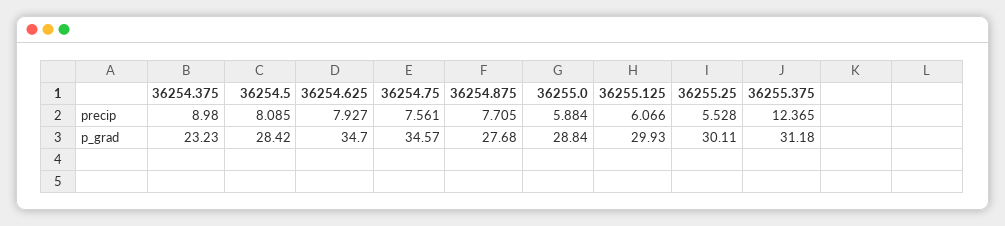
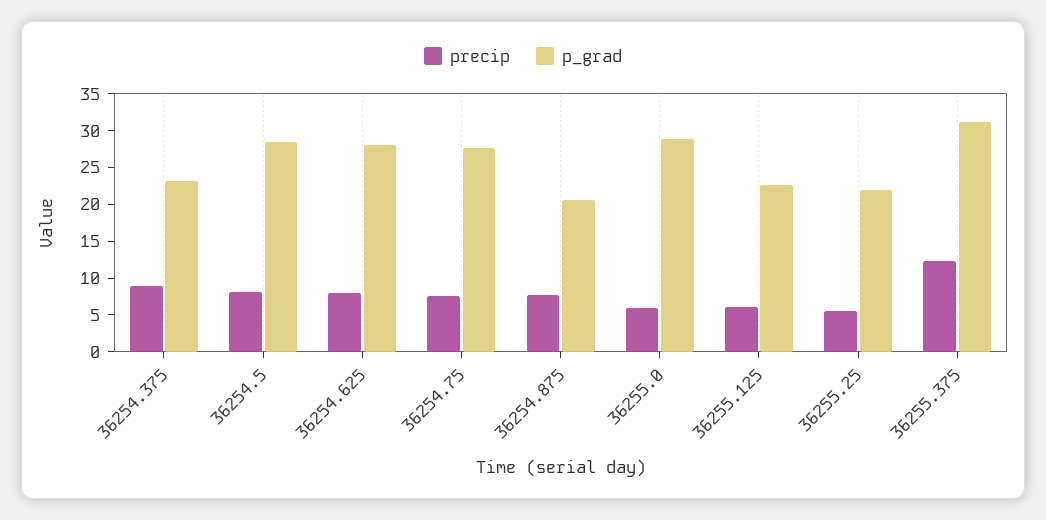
  {
    "precip": {
      "36254.375": 8.98,
      "36254.5": 8.085,
      "36254.625": 7.927,
      "36254.75": 7.561,
      "36254.875": 7.705,
      "36255.0": 5.884,
      "36255.125": 6.066,
      "36255.25": 5.528,
      "36255.375": 12.365
    },
    "p_grad": {
      "36254.375": 23.23,
      "36254.5": 28.42,
-     "36254.625": 34.7,
+     "36254.625": 27.5,
-     "36254.75": 34.57,
+     "36254.75": 27.5,
-     "36254.875": 27.68,
+     "36254.875": 20,
      "36255.0": 28.84,
-     "36255.125": 29.93,
+     "36255.125": 22.5,
-     "36255.25": 30.11,
+     "36255.25": 22.5,
      "36255.375": 31.18
    }
  }

